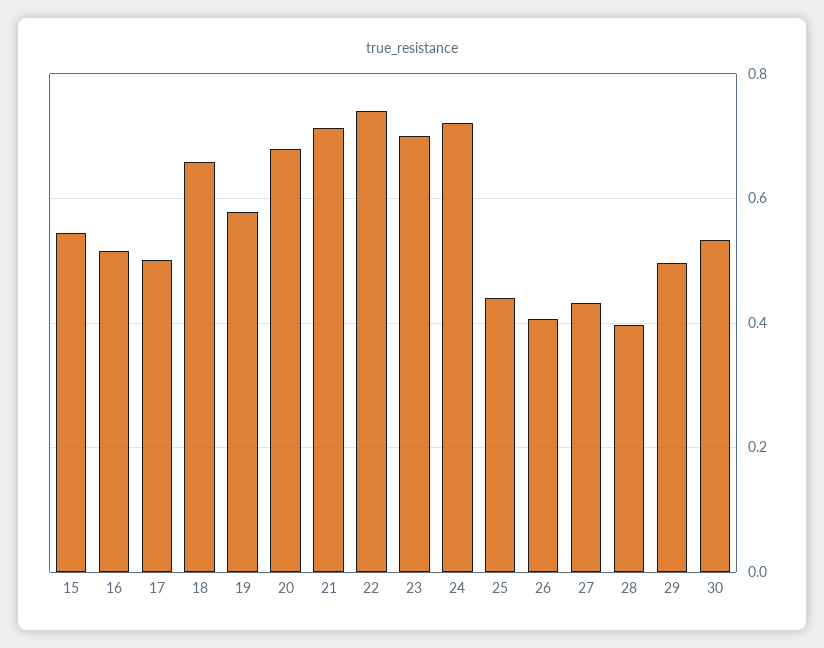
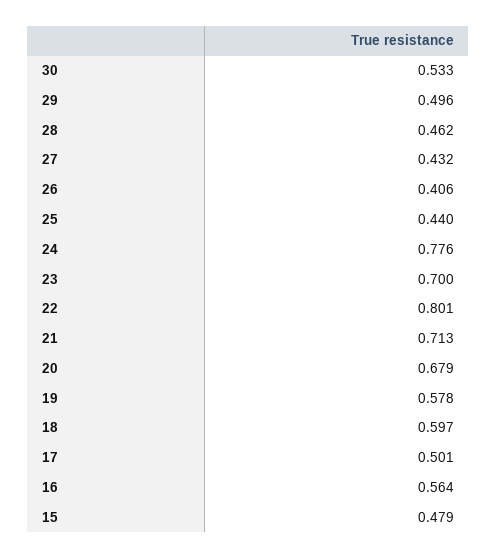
  {
-   "15": 0.54,
+   "15": 0.479,
-   "16": 0.52,
+   "16": 0.564,
    "17": 0.501,
-   "18": 0.66,
+   "18": 0.597,
    "19": 0.578,
    "20": 0.679,
    "21": 0.713,
-   "22": 0.74,
+   "22": 0.801,
    "23": 0.7,
-   "24": 0.72,
+   "24": 0.776,
    "25": 0.44,
    "26": 0.406,
    "27": 0.432,
-   "28": 0.4,
+   "28": 0.462,
    "29": 0.496,
    "30": 0.533
  }

